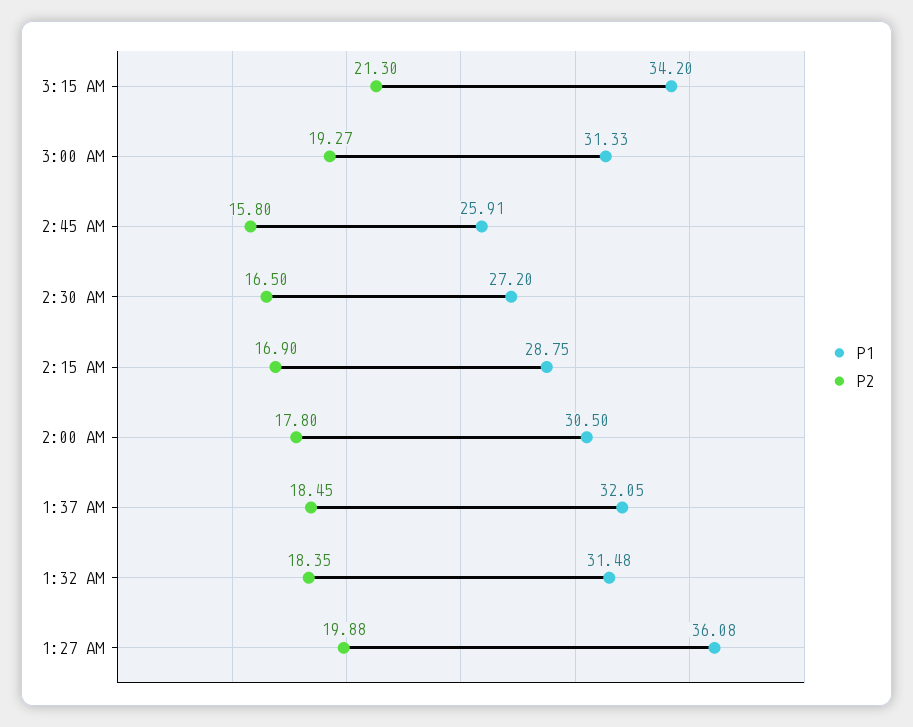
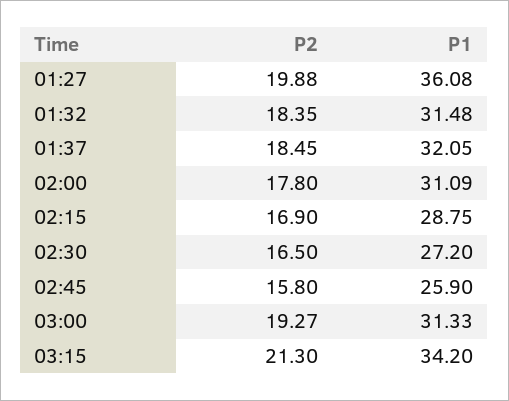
  {
    "P1": {
      "3:15 AM": 34.2,
      "3:00 AM": 31.33,
-     "2:45 AM": 25.91,
+     "2:45 AM": 25.9,
      "2:30 AM": 27.2,
      "2:15 AM": 28.75,
-     "2:00 AM": 30.5,
+     "2:00 AM": 31.09,
      "1:37 AM": 32.05,
      "1:32 AM": 31.48,
      "1:27 AM": 36.08
    },
    "P2": {
      "3:15 AM": 21.3,
      "3:00 AM": 19.27,
      "2:45 AM": 15.8,
      "2:30 AM": 16.5,
      "2:15 AM": 16.9,
      "2:00 AM": 17.8,
      "1:37 AM": 18.45,
      "1:32 AM": 18.35,
      "1:27 AM": 19.88
    }
  }

